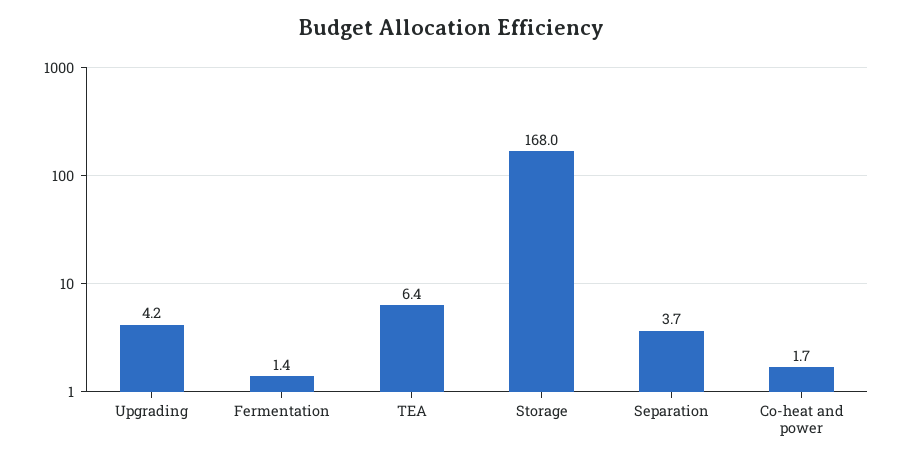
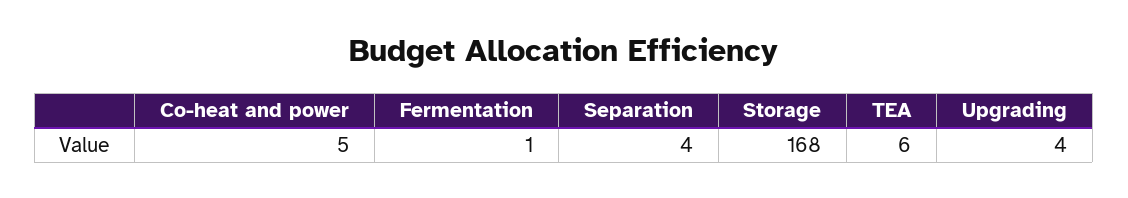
  {
    "Upgrading": 4.2,
    "Fermentation": 1.4,
    "TEA": 6.4,
    "Storage": 168,
    "Separation": 3.7,
-   "Co-heat and power": 1.7
+   "Co-heat and power": 5
  }

